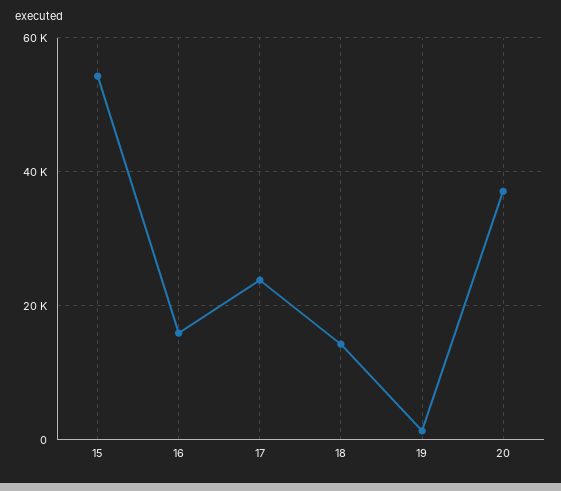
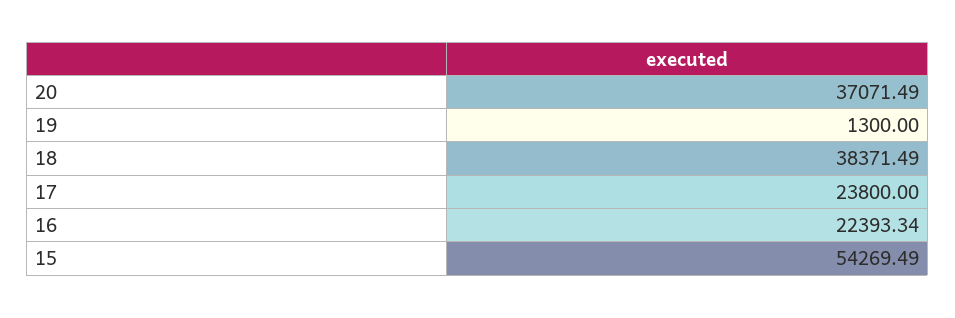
  {
    "15": 54269.49,
-   "16": 16000,
+   "16": 22393.34,
    "17": 23800,
-   "18": 14000,
+   "18": 38371.49,
    "19": 1300,
    "20": 37071.49
  }

